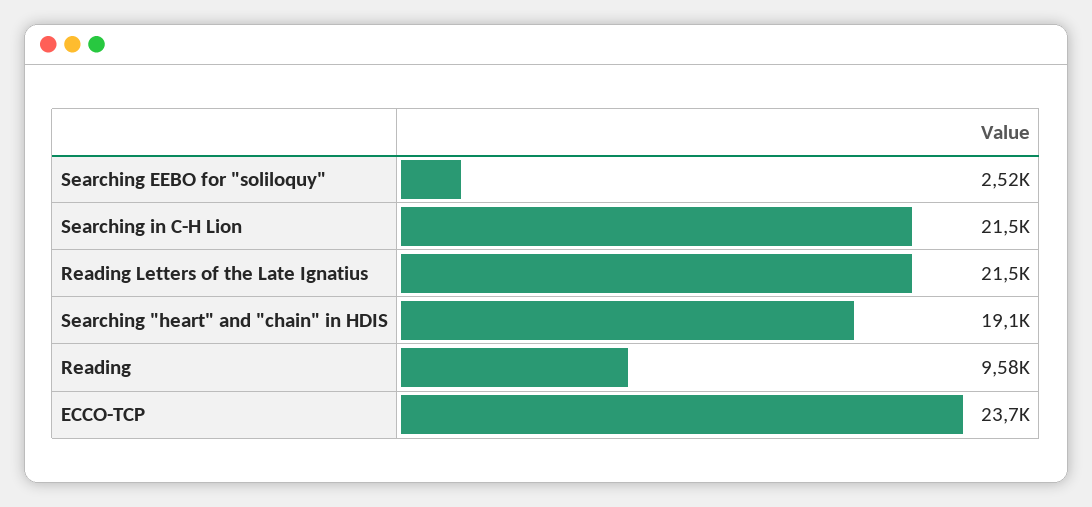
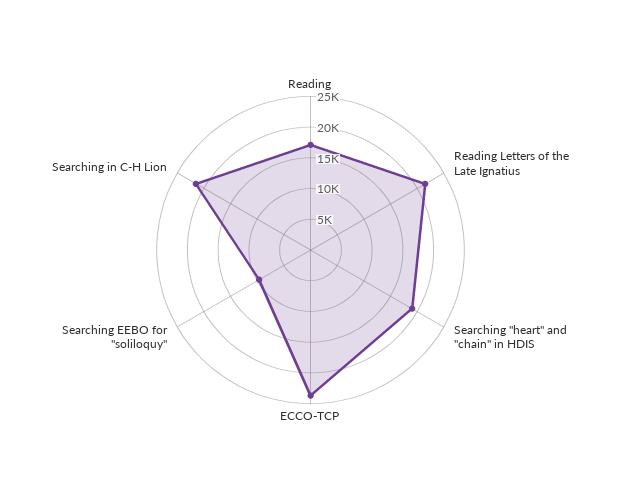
  {
-   "Searching EEBO for \"soliloquy\"": 2520,
+   "Searching EEBO for \"soliloquy\"": 10000,
    "Searching in C-H Lion": 21500,
    "Reading Letters of the Late Ignatius": 21500,
    "Searching \"heart\" and \"chain\" in HDIS": 19100,
-   "Reading": 9580,
+   "Reading": 17500,
    "ECCO-TCP": 23700
  }

